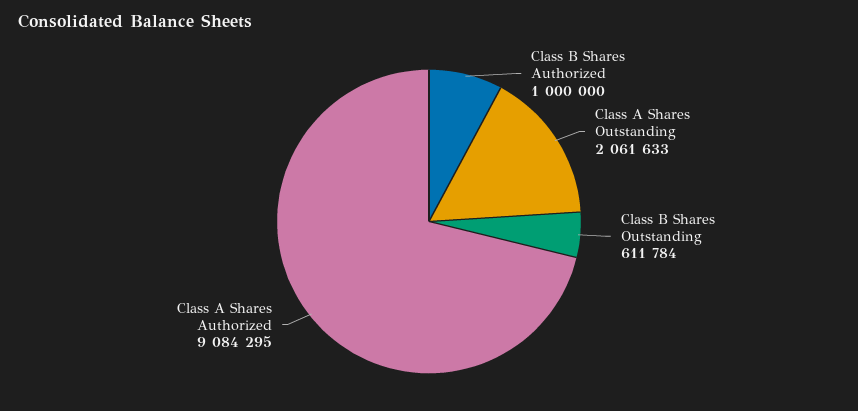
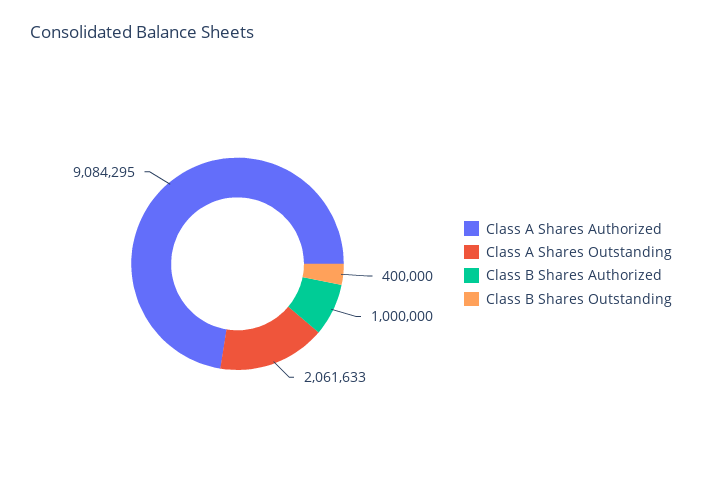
  {
    "Class B Shares Authorized": 1000000,
    "Class A Shares Outstanding": 2061633,
-   "Class B Shares Outstanding": 611784,
+   "Class B Shares Outstanding": 400000,
    "Class A Shares Authorized": 9084295
  }

